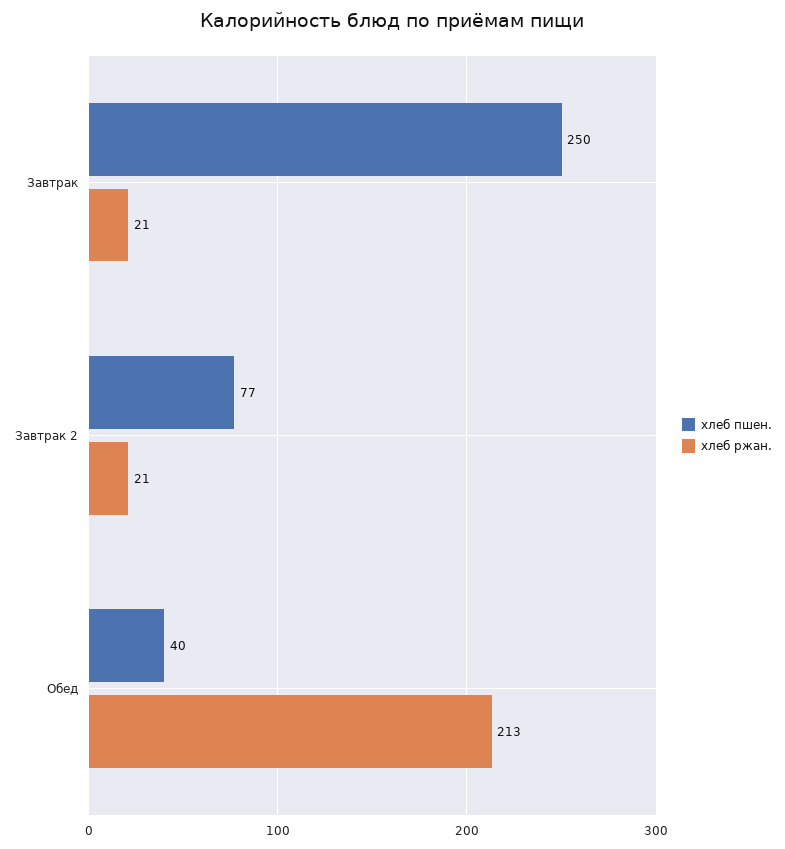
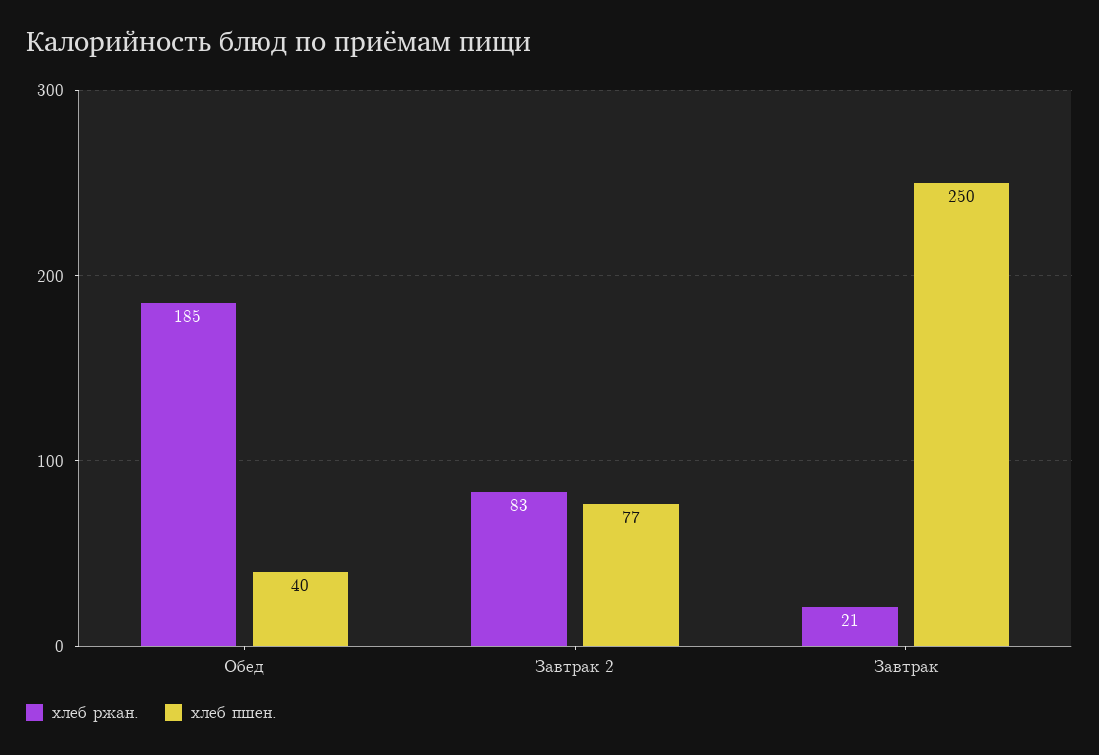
  {
    "хлеб пшен.": {
      "Завтрак": 250,
      "Завтрак 2": 77,
      "Обед": 40
    },
    "хлеб ржан.": {
      "Завтрак": 21,
-     "Завтрак 2": 21,
+     "Завтрак 2": 83,
-     "Обед": 213
+     "Обед": 185
    }
  }

